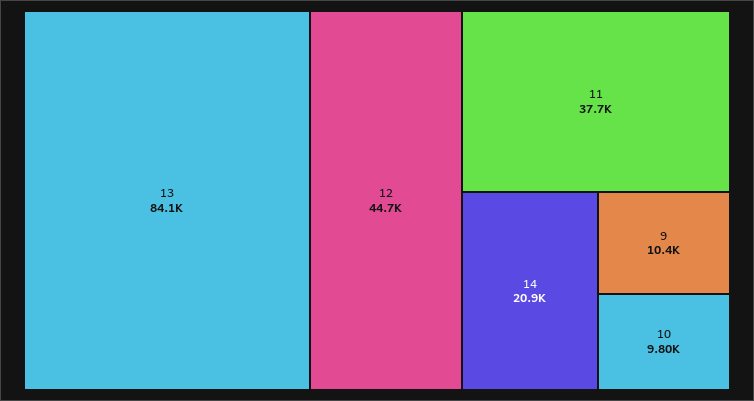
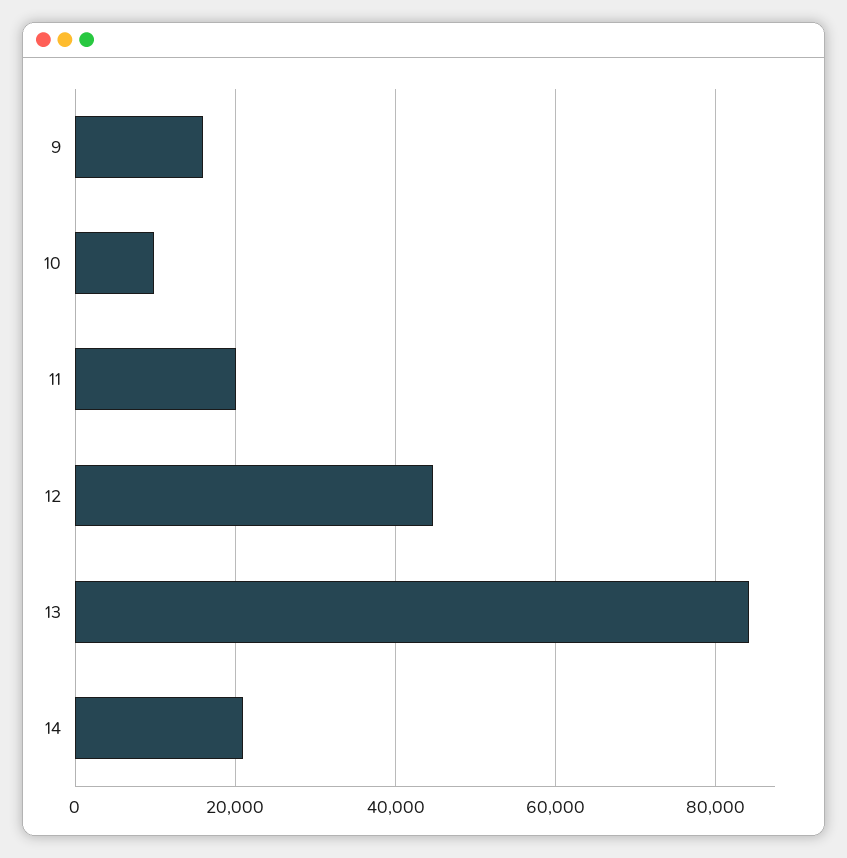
  {
    "13": 84100,
    "12": 44700,
-   "11": 37700,
+   "11": 20000,
    "14": 20900,
-   "9": 10400,
+   "9": 16000,
    "10": 9800
  }

